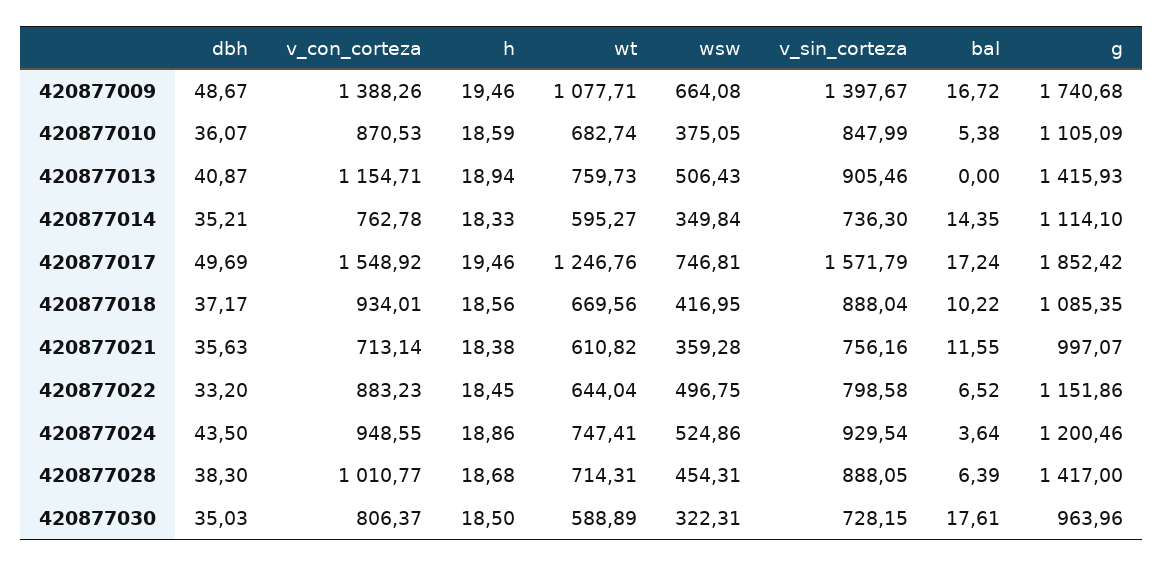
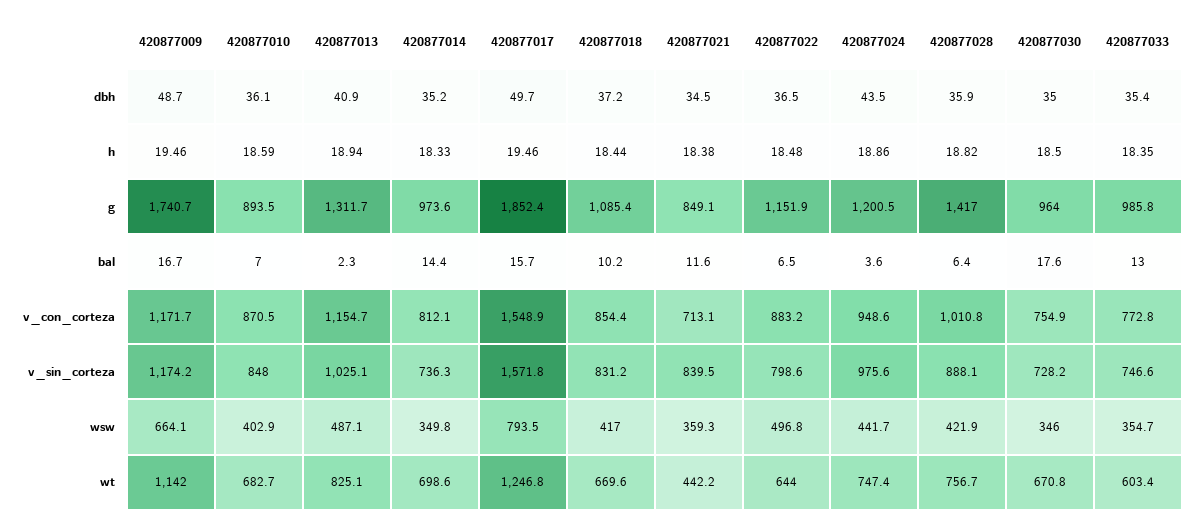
  {
    "dbh": {
      "420877009": 48.67,
      "420877010": 36.07,
      "420877013": 40.87,
      "420877014": 35.21,
      "420877017": 49.69,
      "420877018": 37.17,
-     "420877021": 35.63,
+     "420877021": 34.5,
-     "420877022": 33.2,
+     "420877022": 36.5,
      "420877024": 43.5,
-     "420877028": 38.3,
+     "420877028": 35.9,
-     "420877030": 35.03
+     "420877030": 35.03,
+     "420877033": 35.4
    },
    "v_con_corteza": {
-     "420877009": 1388.26,
+     "420877009": 1171.7,
      "420877010": 870.53,
      "420877013": 1154.71,
-     "420877014": 762.78,
+     "420877014": 812.1,
      "420877017": 1548.92,
-     "420877018": 934.01,
+     "420877018": 854.4,
      "420877021": 713.14,
      "420877022": 883.23,
      "420877024": 948.55,
      "420877028": 1010.77,
-     "420877030": 806.37
+     "420877030": 754.9,
+     "420877033": 772.8
    },
    "h": {
      "420877009": 19.46,
      "420877010": 18.59,
      "420877013": 18.94,
      "420877014": 18.33,
      "420877017": 19.46,
-     "420877018": 18.56,
+     "420877018": 18.44,
      "420877021": 18.38,
-     "420877022": 18.45,
+     "420877022": 18.48,
      "420877024": 18.86,
-     "420877028": 18.68,
+     "420877028": 18.82,
-     "420877030": 18.5
+     "420877030": 18.5,
+     "420877033": 18.35
    },
    "wt": {
-     "420877009": 1077.71,
+     "420877009": 1142,
      "420877010": 682.74,
-     "420877013": 759.73,
+     "420877013": 825.1,
-     "420877014": 595.27,
+     "420877014": 698.6,
      "420877017": 1246.76,
      "420877018": 669.56,
-     "420877021": 610.82,
+     "420877021": 442.2,
      "420877022": 644.04,
      "420877024": 747.41,
-     "420877028": 714.31,
+     "420877028": 756.7,
-     "420877030": 588.89
+     "420877030": 670.8,
+     "420877033": 603.4
    },
    "wsw": {
      "420877009": 664.08,
-     "420877010": 375.05,
+     "420877010": 402.9,
-     "420877013": 506.43,
+     "420877013": 487.1,
      "420877014": 349.84,
-     "420877017": 746.81,
+     "420877017": 793.5,
      "420877018": 416.95,
      "420877021": 359.28,
      "420877022": 496.75,
-     "420877024": 524.86,
+     "420877024": 441.7,
-     "420877028": 454.31,
+     "420877028": 421.9,
-     "420877030": 322.31
+     "420877030": 346,
+     "420877033": 354.7
    },
    "v_sin_corteza": {
-     "420877009": 1397.67,
+     "420877009": 1174.2,
      "420877010": 847.99,
-     "420877013": 905.46,
+     "420877013": 1025.1,
      "420877014": 736.3,
      "420877017": 1571.79,
-     "420877018": 888.04,
+     "420877018": 831.2,
-     "420877021": 756.16,
+     "420877021": 839.5,
      "420877022": 798.58,
-     "420877024": 929.54,
+     "420877024": 975.6,
      "420877028": 888.05,
-     "420877030": 728.15
+     "420877030": 728.15,
+     "420877033": 746.6
    },
    "bal": {
      "420877009": 16.72,
-     "420877010": 5.38,
+     "420877010": 7,
-     "420877013": 0,
+     "420877013": 2.3,
      "420877014": 14.35,
-     "420877017": 17.24,
+     "420877017": 15.7,
      "420877018": 10.22,
      "420877021": 11.55,
      "420877022": 6.52,
      "420877024": 3.64,
      "420877028": 6.39,
-     "420877030": 17.61
+     "420877030": 17.61,
+     "420877033": 13
    },
    "g": {
      "420877009": 1740.68,
-     "420877010": 1105.09,
+     "420877010": 893.5,
-     "420877013": 1415.93,
+     "420877013": 1311.7,
-     "420877014": 1114.1,
+     "420877014": 973.6,
      "420877017": 1852.42,
      "420877018": 1085.35,
-     "420877021": 997.07,
+     "420877021": 849.1,
      "420877022": 1151.86,
      "420877024": 1200.46,
      "420877028": 1417,
-     "420877030": 963.96
+     "420877030": 963.96,
+     "420877033": 985.8
    }
  }

